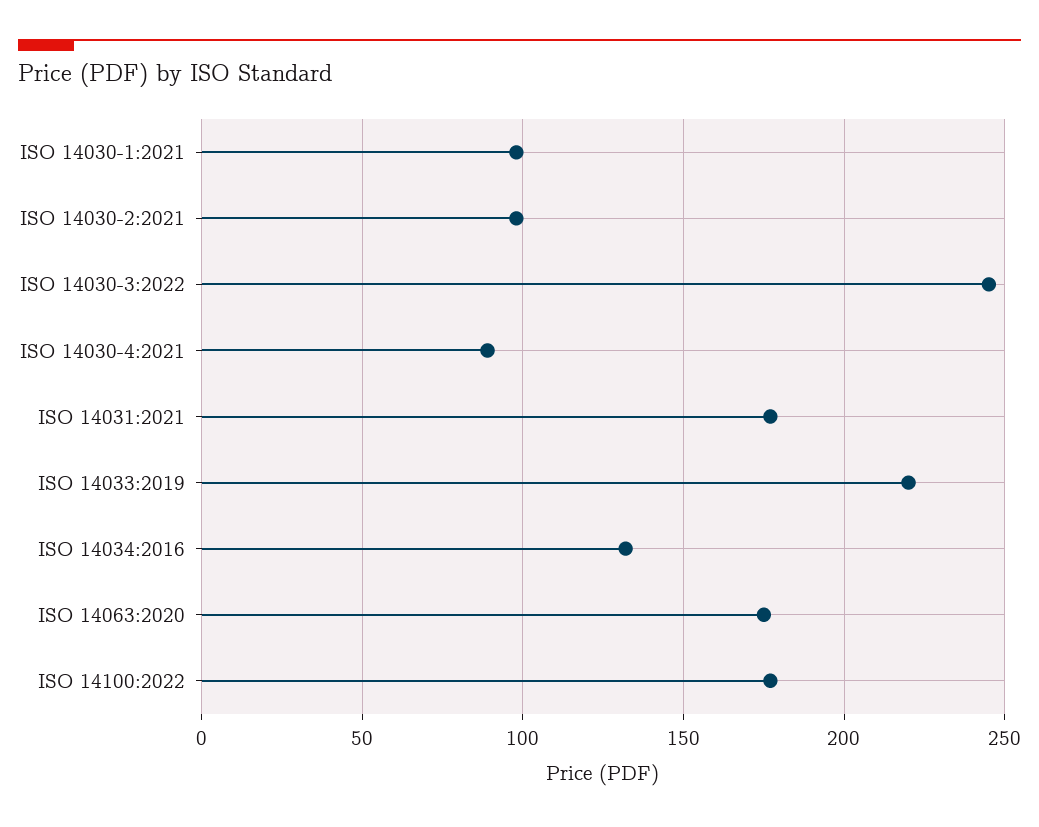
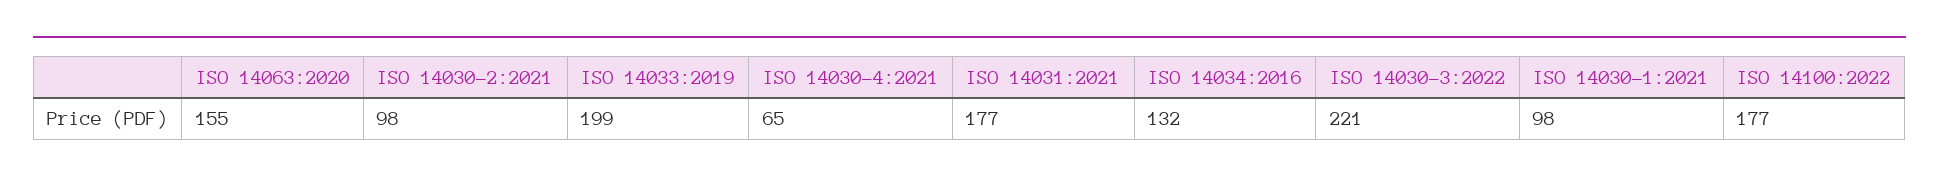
  {
    "ISO 14030-1:2021": 98,
    "ISO 14030-2:2021": 98,
-   "ISO 14030-3:2022": 245,
+   "ISO 14030-3:2022": 221,
-   "ISO 14030-4:2021": 90,
+   "ISO 14030-4:2021": 65,
    "ISO 14031:2021": 177,
-   "ISO 14033:2019": 220,
+   "ISO 14033:2019": 199,
    "ISO 14034:2016": 132,
-   "ISO 14063:2020": 175,
+   "ISO 14063:2020": 155,
    "ISO 14100:2022": 177
  }

